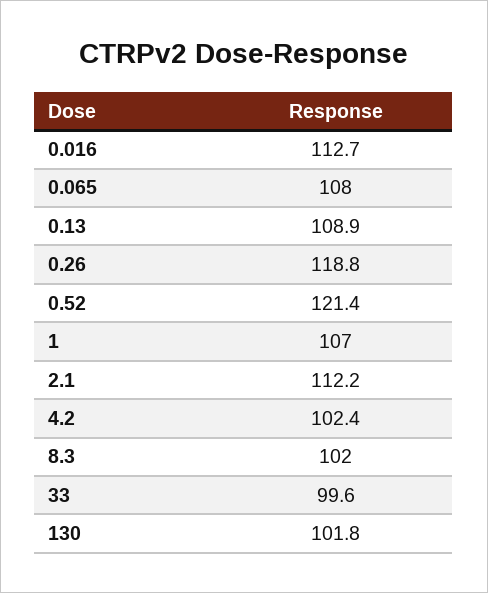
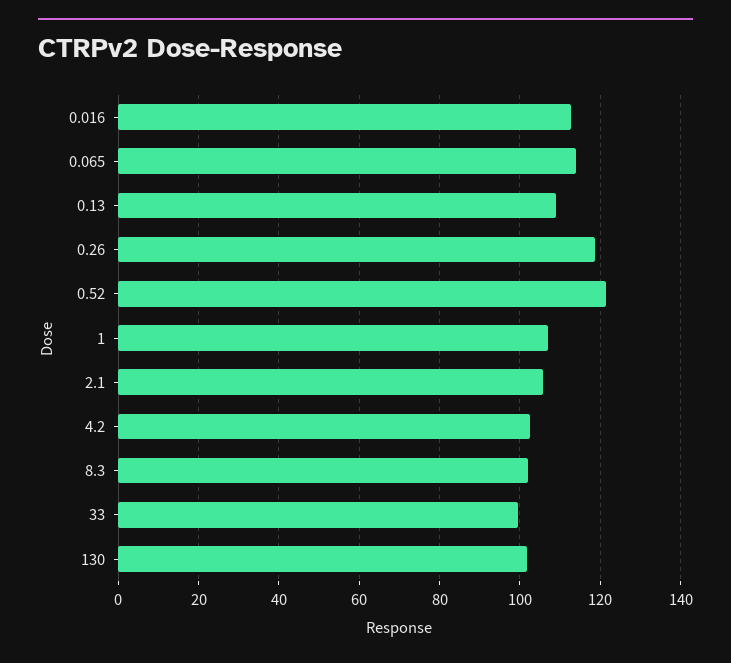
  {
    "0.016": 112.7,
-   "0.065": 108,
+   "0.065": 114,
    "0.13": 108.9,
    "0.26": 118.8,
    "0.52": 121.4,
    "1": 107,
-   "2.1": 112.2,
+   "2.1": 106,
    "4.2": 102.4,
    "8.3": 102,
    "33": 99.6,
    "130": 101.8
  }

